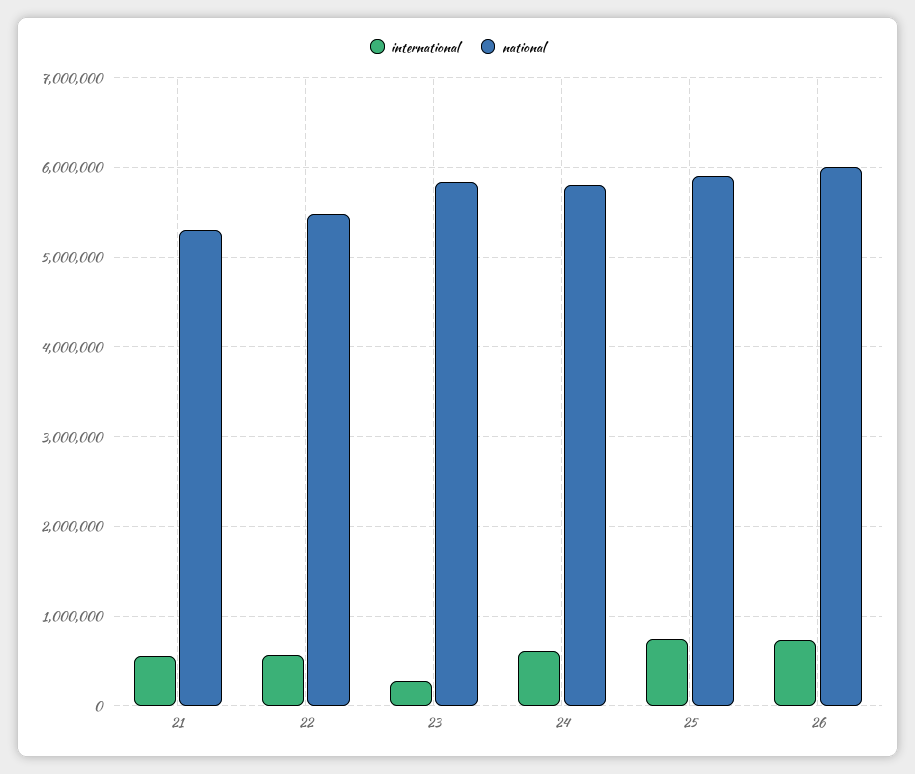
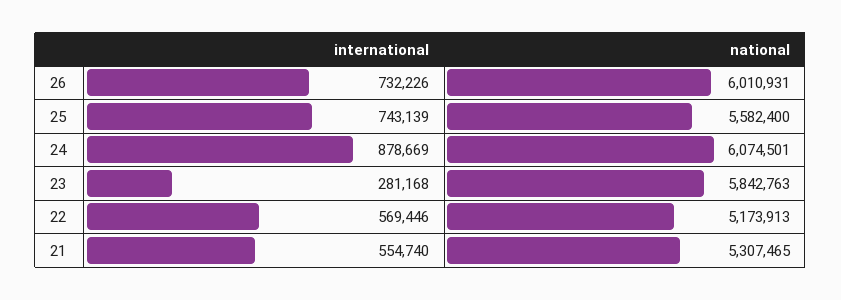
  {
    "international": {
      "21": 554740,
      "22": 569446,
      "23": 281168,
-     "24": 600000,
+     "24": 878669,
      "25": 743139,
      "26": 732226
    },
    "national": {
      "21": 5307465,
-     "22": 5500000,
+     "22": 5173913,
      "23": 5842763,
-     "24": 5800000,
+     "24": 6074501,
-     "25": 5900000,
+     "25": 5582400,
      "26": 6010931
    }
  }

